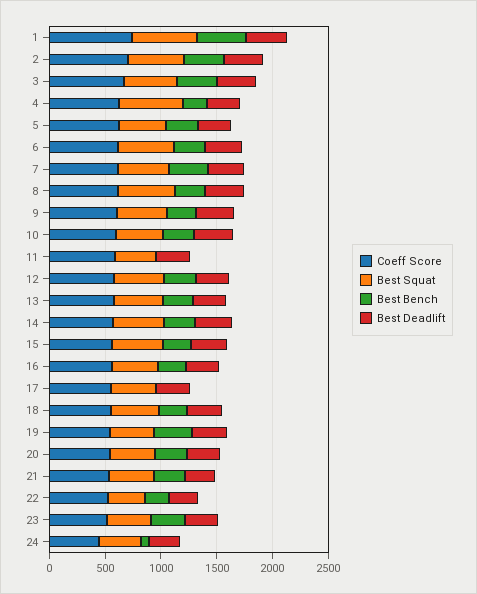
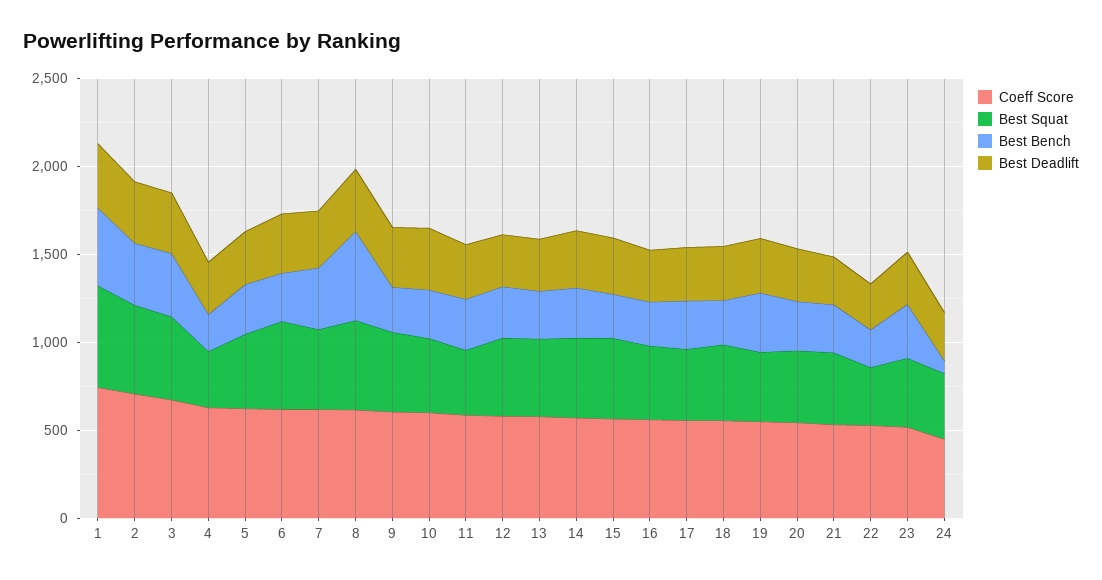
  {
    "Coeff Score": {
      "1": 700,
      "2": 700,
      "3": 700,
      "4": 600,
      "5": 600,
      "6": 600,
      "7": 600,
      "8": 600,
      "9": 600,
      "10": 600,
      "11": 600,
      "12": 600,
      "13": 600,
      "14": 600,
      "15": 600,
      "16": 600,
      "17": 600,
      "18": 600,
      "19": 500,
      "20": 500,
      "21": 500,
      "22": 500,
      "23": 500,
      "24": 400
    },
    "Best Squat": {
      "1": 600,
      "2": 500,
      "3": 500,
-     "4": 600,
+     "4": 300,
      "5": 400,
      "6": 500,
      "7": 500,
      "8": 500,
      "9": 500,
      "10": 400,
      "11": 400,
      "12": 400,
      "13": 400,
      "14": 500,
      "15": 500,
      "16": 400,
      "17": 400,
      "18": 400,
      "19": 400,
      "20": 400,
      "21": 400,
      "22": 300,
      "23": 400,
      "24": 400
    },
    "Best Bench": {
      "1": 400,
      "2": 400,
      "3": 400,
      "4": 200,
      "5": 300,
      "6": 300,
      "7": 400,
-     "8": 300,
+     "8": 500,
      "9": 300,
      "10": 300,
-     "11": 0,
+     "11": 300,
      "12": 300,
      "13": 300,
      "14": 300,
      "15": 300,
      "16": 300,
-     "17": 0,
+     "17": 300,
      "18": 300,
      "19": 300,
      "20": 300,
      "21": 300,
      "22": 200,
      "23": 300,
      "24": 100
    },
    "Best Deadlift": {
      "1": 400,
      "2": 400,
      "3": 300,
      "4": 300,
      "5": 300,
      "6": 300,
      "7": 300,
      "8": 400,
      "9": 300,
      "10": 400,
      "11": 300,
      "12": 300,
      "13": 300,
      "14": 300,
      "15": 300,
      "16": 300,
      "17": 300,
      "18": 300,
      "19": 300,
      "20": 300,
      "21": 300,
      "22": 300,
      "23": 300,
      "24": 300
    }
  }

